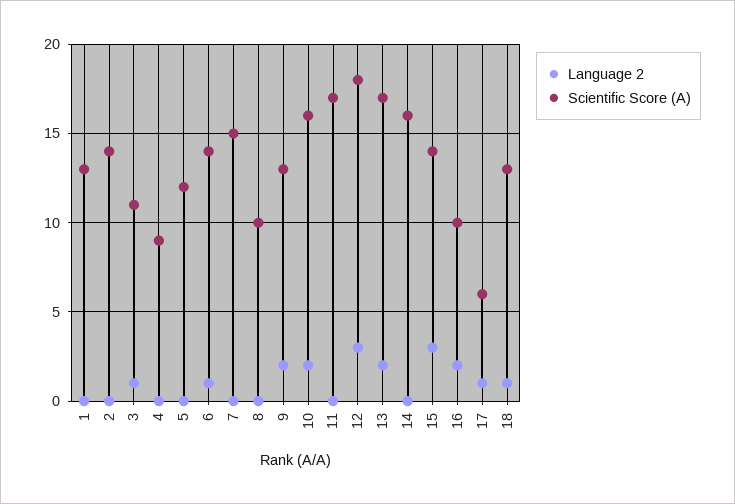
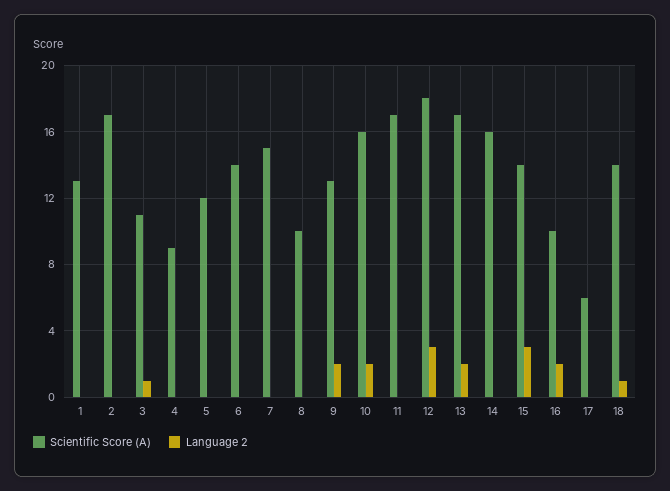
  {
    "Language 2": {
      "1": 0,
      "2": 0,
      "3": 1,
      "4": 0,
      "5": 0,
-     "6": 1,
+     "6": 0,
      "7": 0,
      "8": 0,
      "9": 2,
      "10": 2,
      "11": 0,
      "12": 3,
      "13": 2,
      "14": 0,
      "15": 3,
      "16": 2,
-     "17": 1,
+     "17": 0,
      "18": 1
    },
    "Scientific Score (A)": {
      "1": 13,
-     "2": 14,
+     "2": 17,
      "3": 11,
      "4": 9,
      "5": 12,
      "6": 14,
      "7": 15,
      "8": 10,
      "9": 13,
      "10": 16,
      "11": 17,
      "12": 18,
      "13": 17,
      "14": 16,
      "15": 14,
      "16": 10,
      "17": 6,
-     "18": 13
+     "18": 14
    }
  }

